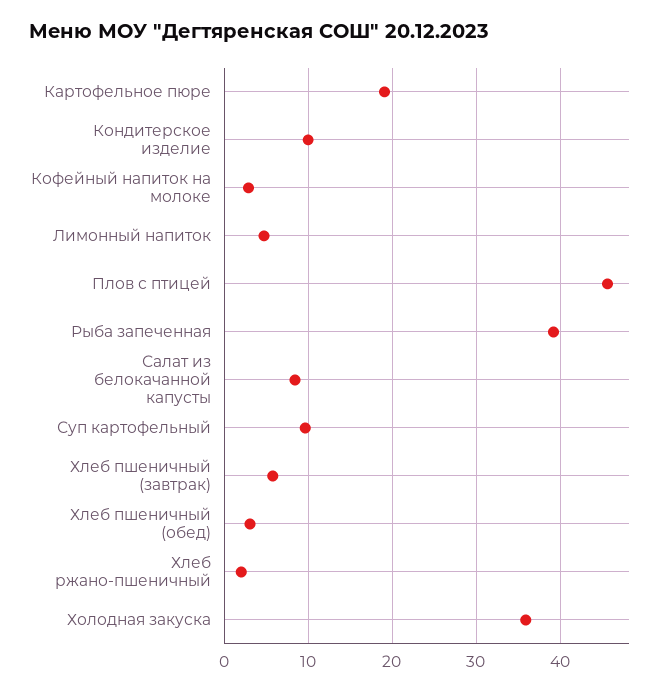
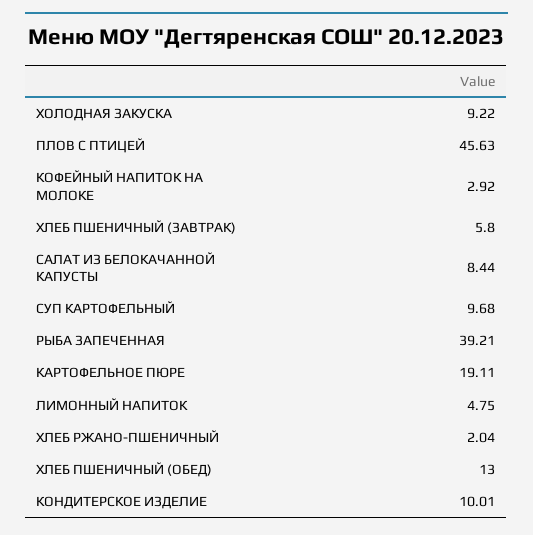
  {
    "Картофельное пюре": 19.11,
    "Кондитерское изделие": 10.01,
    "Кофейный напиток на молоке": 2.92,
    "Лимонный напиток": 4.75,
    "Плов с птицей": 45.63,
    "Рыба запеченная": 39.21,
    "Салат из белокачанной капусты": 8.44,
    "Суп картофельный": 9.68,
    "Хлеб пшеничный (завтрак)": 5.8,
-   "Хлеб пшеничный (обед)": 3,
+   "Хлеб пшеничный (обед)": 13,
    "Хлеб ржано-пшеничный": 2.04,
-   "Холодная закуска": 36
+   "Холодная закуска": 9.22
  }

